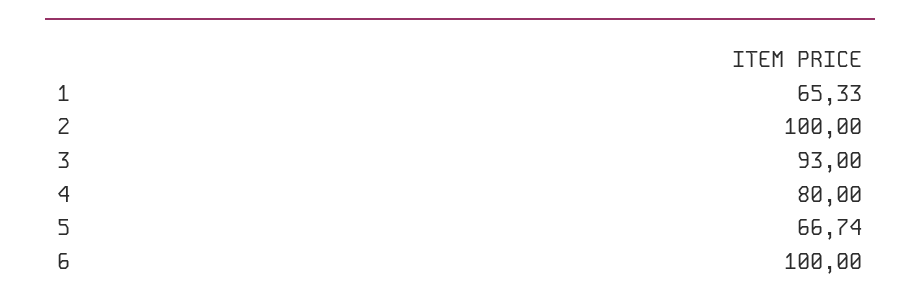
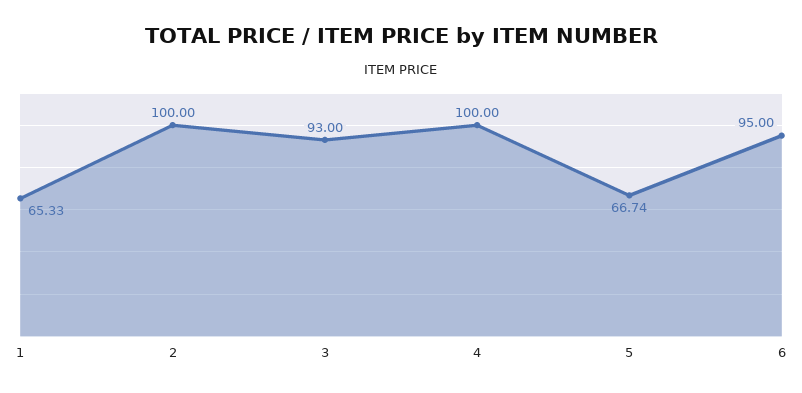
  {
    "1": 65.33,
    "2": 100,
    "3": 93,
-   "4": 80,
+   "4": 100,
    "5": 66.74,
-   "6": 100
+   "6": 95
  }

